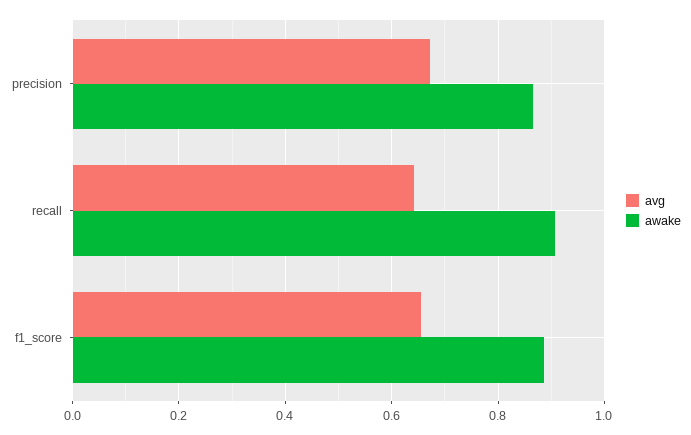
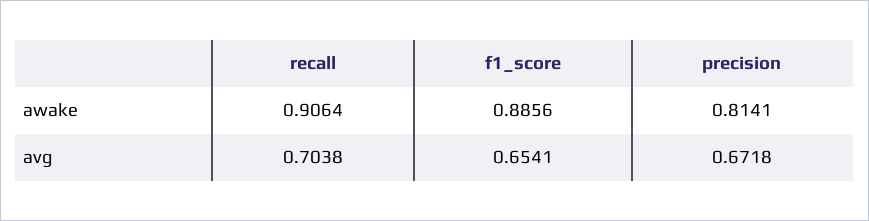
  {
    "avg": {
      "precision": 0.6718,
-     "recall": 0.64,
+     "recall": 0.7038,
      "f1_score": 0.6541
    },
    "awake": {
-     "precision": 0.86,
+     "precision": 0.8141,
      "recall": 0.9064,
      "f1_score": 0.8856
    }
  }

